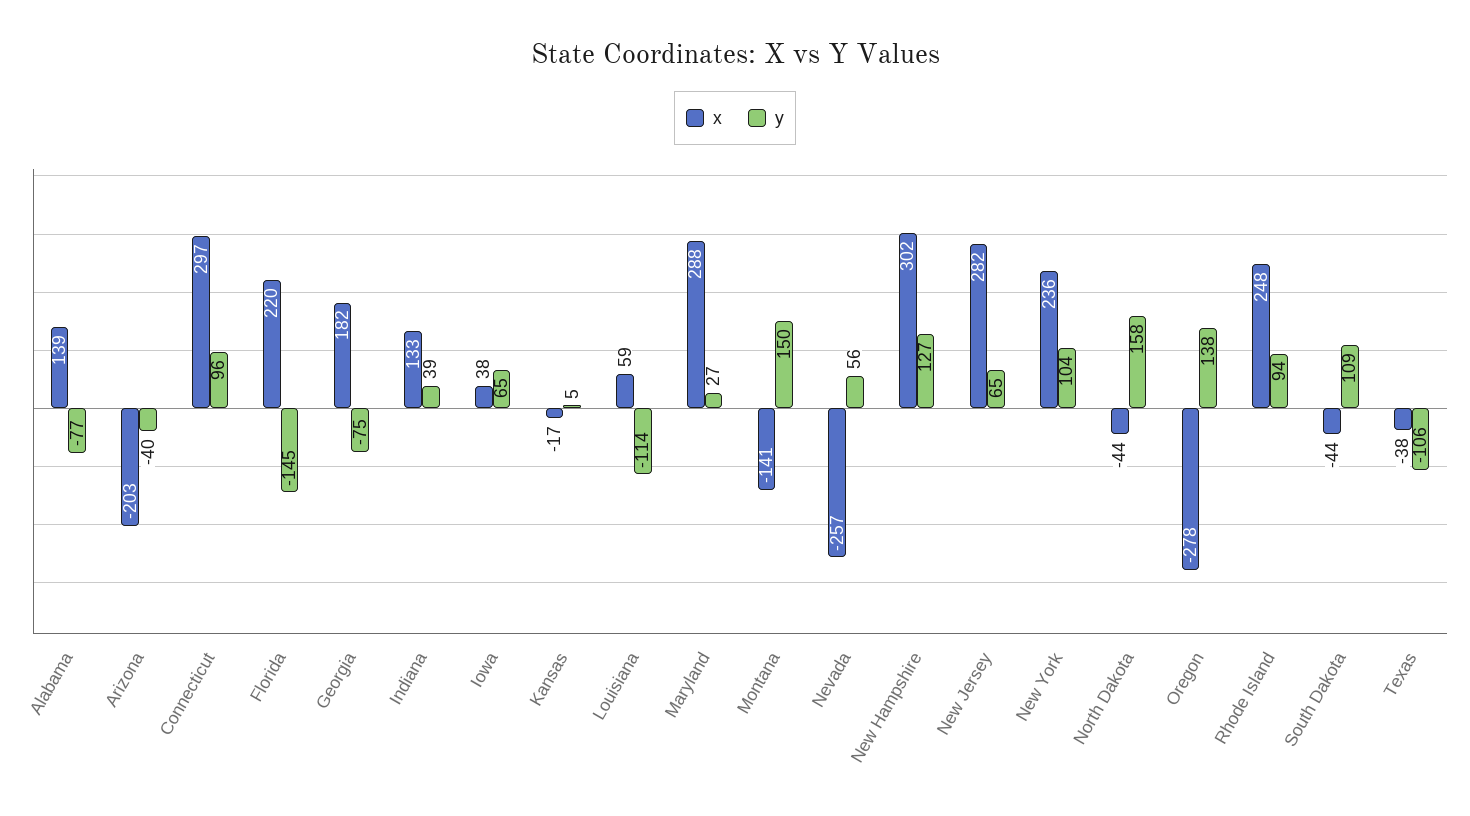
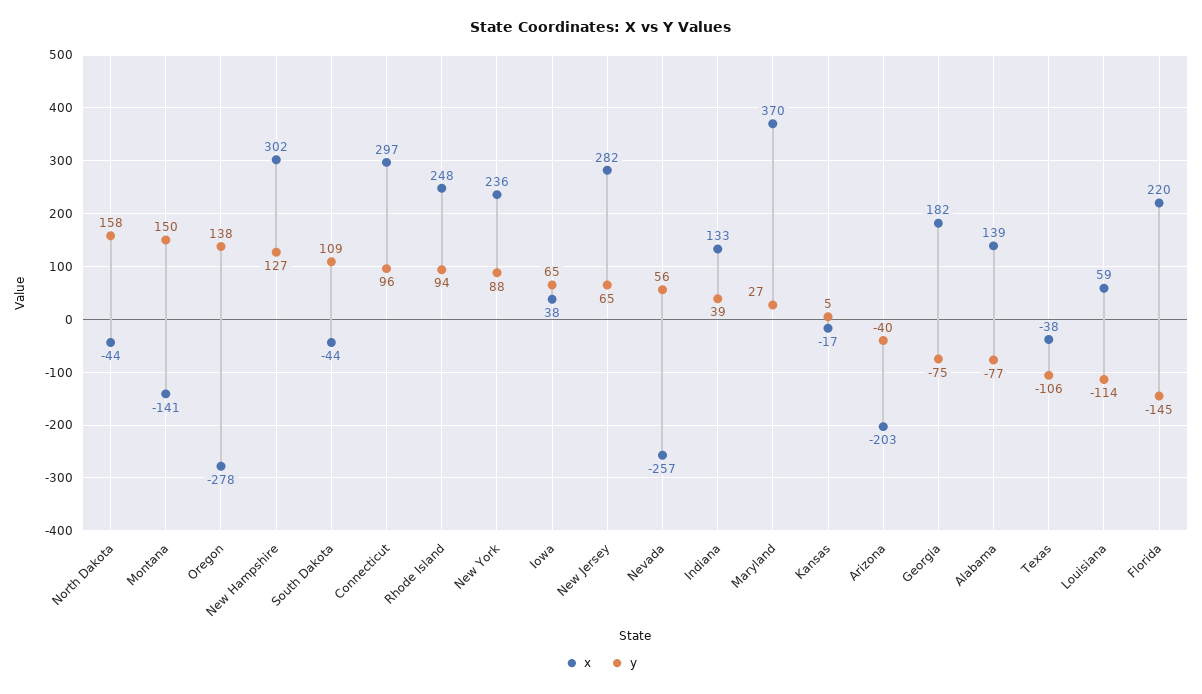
  {
    "x": {
      "Alabama": 139,
      "Arizona": -203,
      "Connecticut": 297,
      "Florida": 220,
      "Georgia": 182,
      "Indiana": 133,
      "Iowa": 38,
      "Kansas": -17,
      "Louisiana": 59,
-     "Maryland": 288,
+     "Maryland": 370,
      "Montana": -141,
      "Nevada": -257,
      "New Hampshire": 302,
      "New Jersey": 282,
      "New York": 236,
      "North Dakota": -44,
      "Oregon": -278,
      "Rhode Island": 248,
      "South Dakota": -44,
      "Texas": -38
    },
    "y": {
      "Alabama": -77,
      "Arizona": -40,
      "Connecticut": 96,
      "Florida": -145,
      "Georgia": -75,
      "Indiana": 39,
      "Iowa": 65,
      "Kansas": 5,
      "Louisiana": -114,
      "Maryland": 27,
      "Montana": 150,
      "Nevada": 56,
      "New Hampshire": 127,
      "New Jersey": 65,
-     "New York": 104,
+     "New York": 88,
      "North Dakota": 158,
      "Oregon": 138,
      "Rhode Island": 94,
      "South Dakota": 109,
      "Texas": -106
    }
  }

